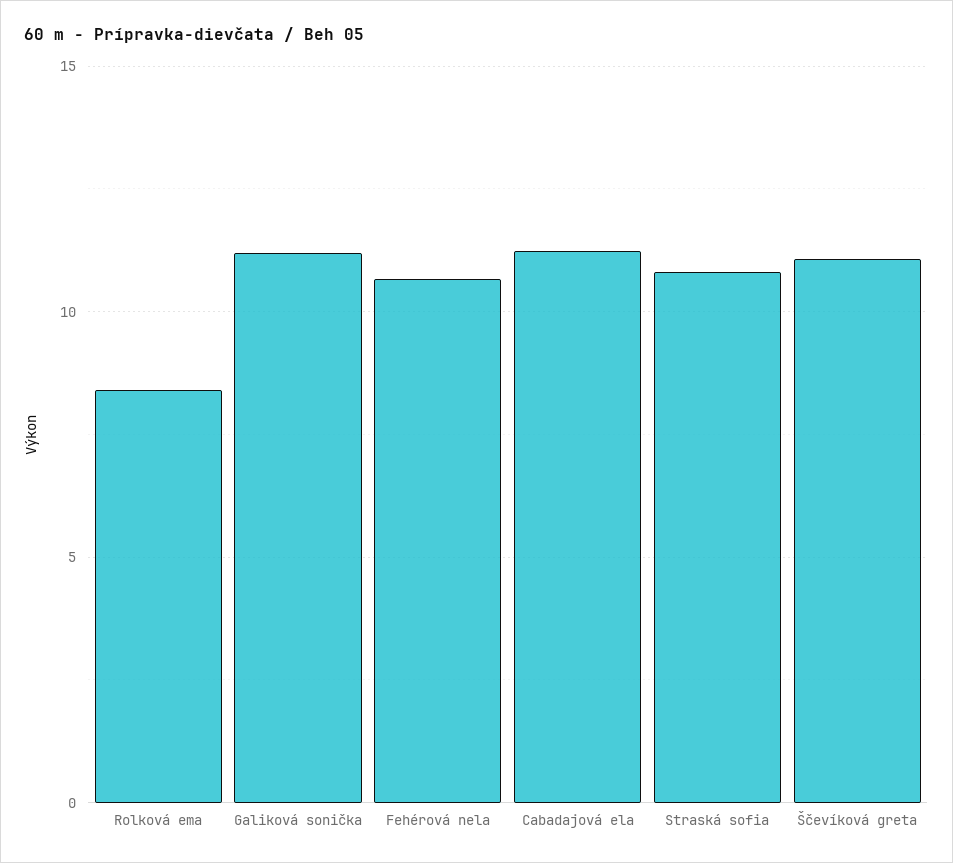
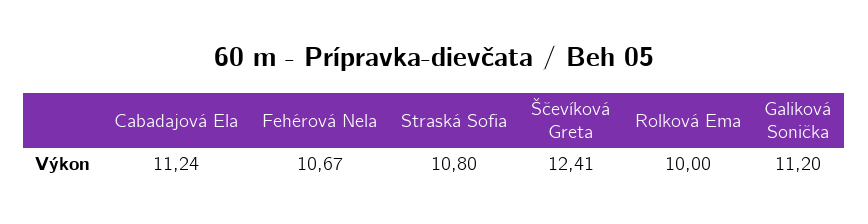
  {
-   "Rolková ema": 8.5,
+   "Rolková ema": 10,
    "Galiková sonička": 11.2,
    "Fehérová nela": 10.67,
    "Cabadajová ela": 11.24,
    "Straská sofia": 10.8,
-   "Ščevíková greta": 11
+   "Ščevíková greta": 12.41
  }

